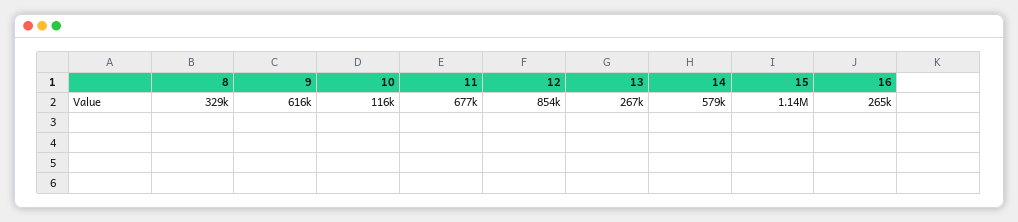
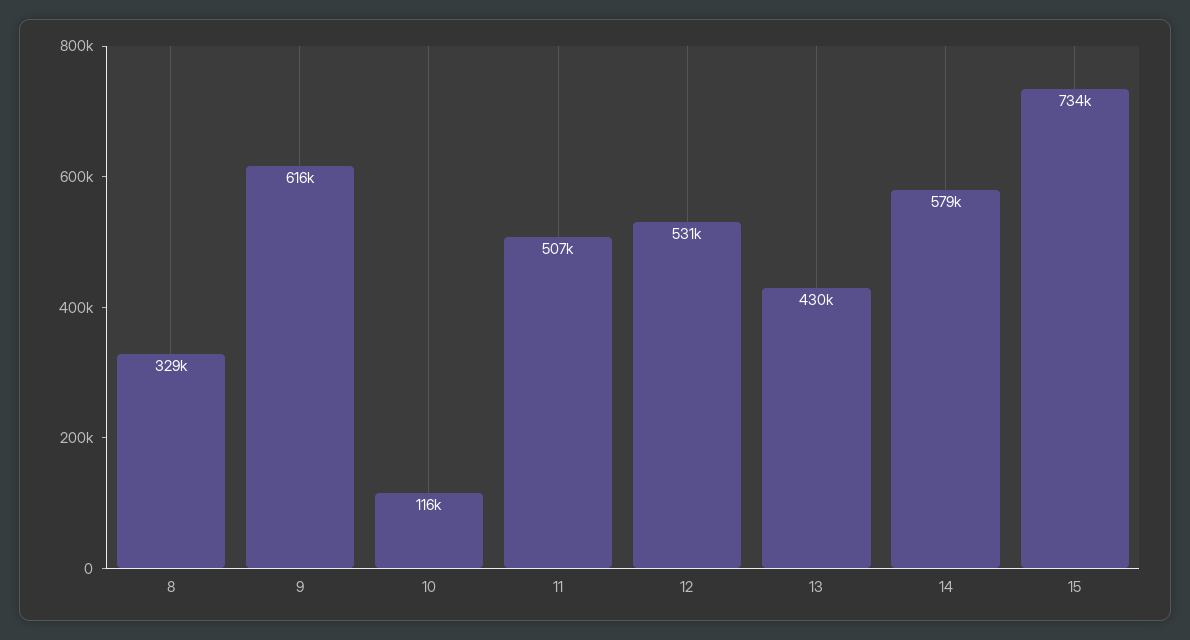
  {
    "8": 329000,
    "9": 616000,
    "10": 116000,
-   "11": 677000,
+   "11": 507000,
-   "12": 854000,
+   "12": 531000,
-   "13": 267000,
+   "13": 430000,
    "14": 579000,
-   "15": 1140000,
+   "15": 734000
-   "16": 265000
  }

